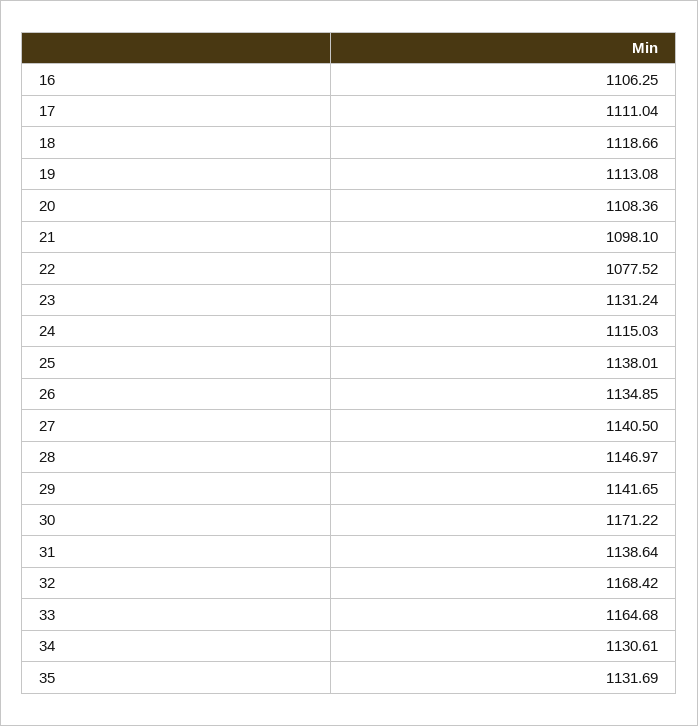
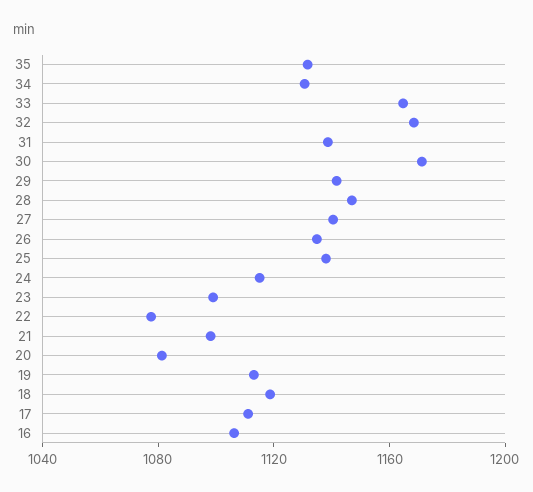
  {
    "16": 1106.25,
    "17": 1111.04,
    "18": 1118.66,
    "19": 1113.08,
-   "20": 1108.36,
+   "20": 1080,
    "21": 1098.1,
    "22": 1077.52,
-   "23": 1131.24,
+   "23": 1100,
    "24": 1115.03,
    "25": 1138.01,
    "26": 1134.85,
    "27": 1140.5,
    "28": 1146.97,
    "29": 1141.65,
    "30": 1171.22,
    "31": 1138.64,
    "32": 1168.42,
    "33": 1164.68,
    "34": 1130.61,
    "35": 1131.69
  }

